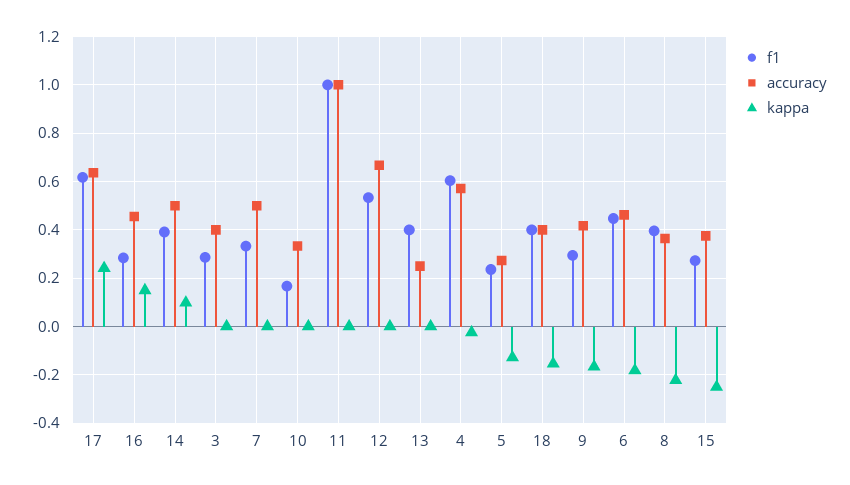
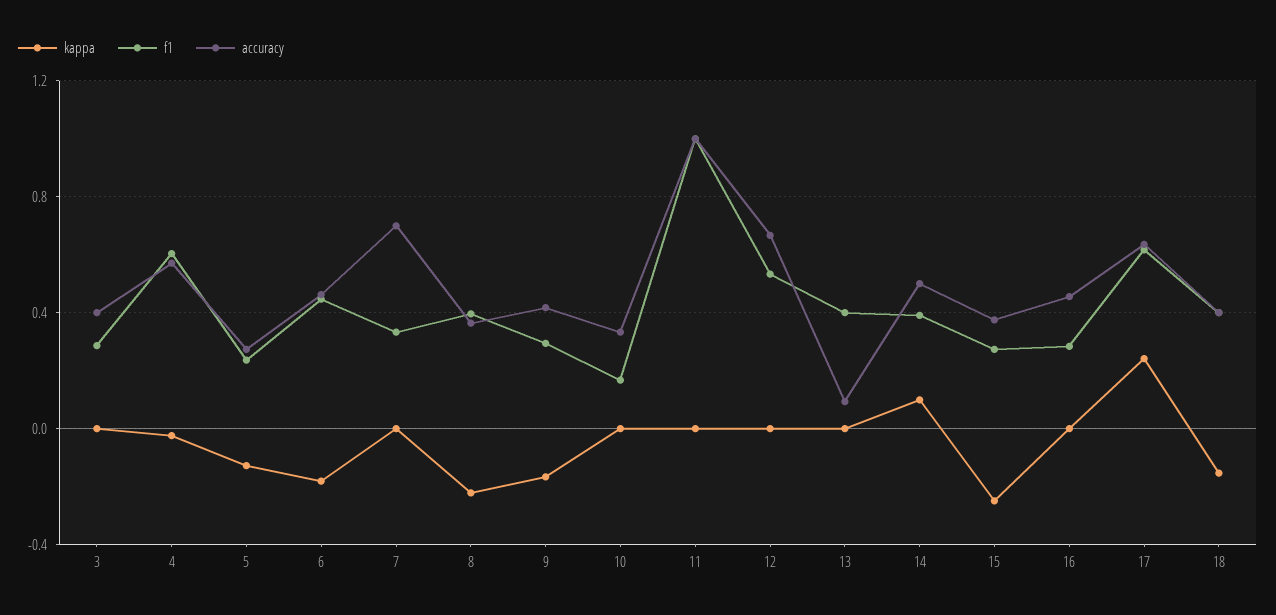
  {
    "f1": {
      "17": 0.625,
      "16": 0.275,
      "14": 0.4,
      "3": 0.275,
      "7": 0.325,
      "10": 0.175,
      "11": 1,
      "12": 0.525,
      "13": 0.4,
      "4": 0.6,
      "5": 0.225,
      "18": 0.4,
      "9": 0.3,
      "6": 0.45,
      "8": 0.4,
      "15": 0.275
    },
    "accuracy": {
      "17": 0.625,
      "16": 0.45,
      "14": 0.5,
      "3": 0.4,
-     "7": 0.5,
+     "7": 0.7,
      "10": 0.325,
      "11": 1,
      "12": 0.675,
-     "13": 0.25,
+     "13": 0.1,
      "4": 0.575,
      "5": 0.275,
      "18": 0.4,
      "9": 0.425,
      "6": 0.45,
      "8": 0.375,
      "15": 0.375
    },
    "kappa": {
      "17": 0.25,
-     "16": 0.15,
+     "16": 0,
      "14": 0.1,
      "3": 0,
      "7": 0,
      "10": 0,
      "11": 0,
      "12": 0,
      "13": 0,
      "4": -0.025,
      "5": -0.125,
      "18": -0.15,
      "9": -0.175,
      "6": -0.175,
      "8": -0.225,
      "15": -0.25
    }
  }

